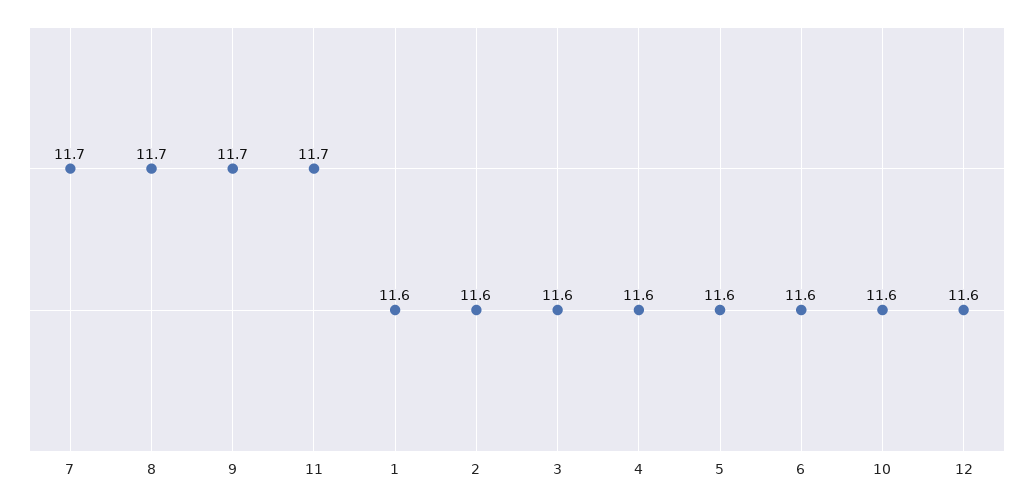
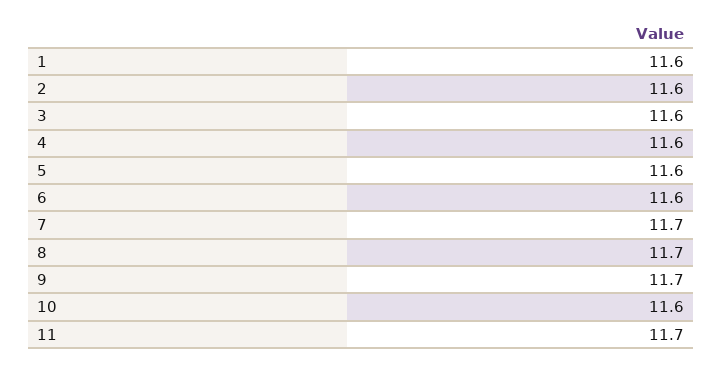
  {
    "7": 11.7,
    "8": 11.7,
    "9": 11.7,
    "11": 11.7,
    "1": 11.6,
    "2": 11.6,
    "3": 11.6,
    "4": 11.6,
    "5": 11.6,
    "6": 11.6,
-   "10": 11.6,
+   "10": 11.6
-   "12": 11.6
  }

